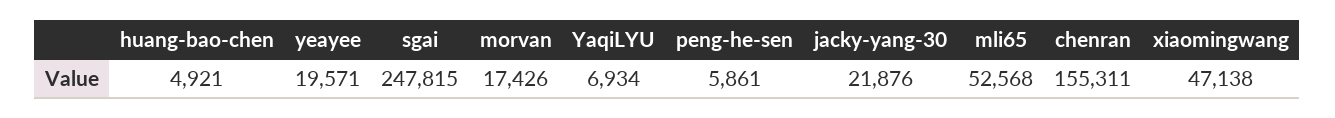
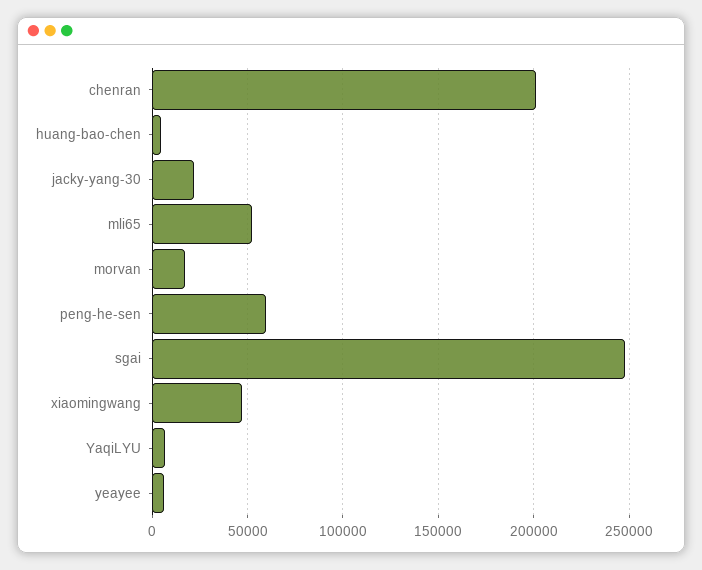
  {
    "huang-bao-chen": 4921,
-   "yeayee": 19571,
+   "yeayee": 5000,
    "sgai": 247815,
    "morvan": 17426,
    "YaqiLYU": 6934,
-   "peng-he-sen": 5861,
+   "peng-he-sen": 60000,
    "jacky-yang-30": 21876,
    "mli65": 52568,
-   "chenran": 155311,
+   "chenran": 200000,
    "xiaomingwang": 47138
  }

